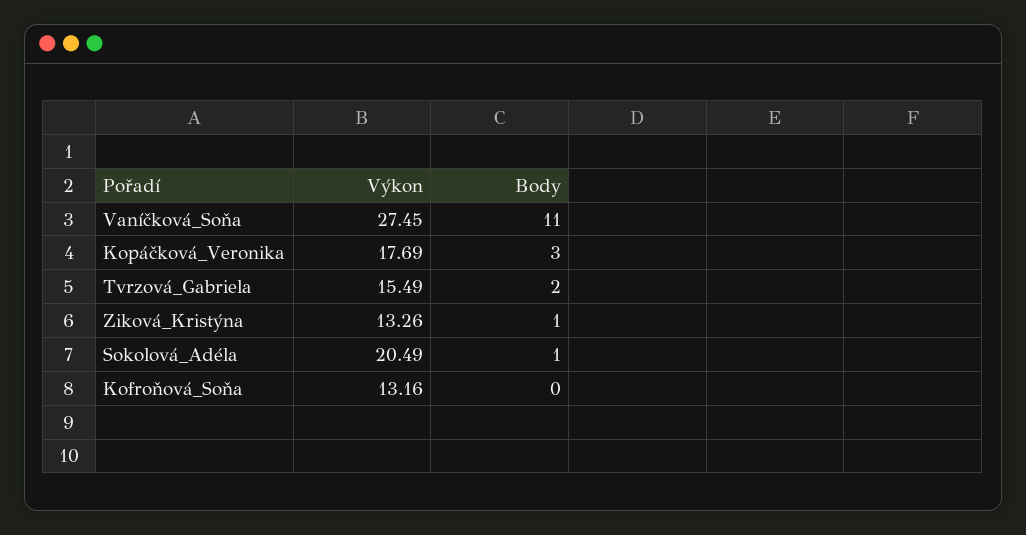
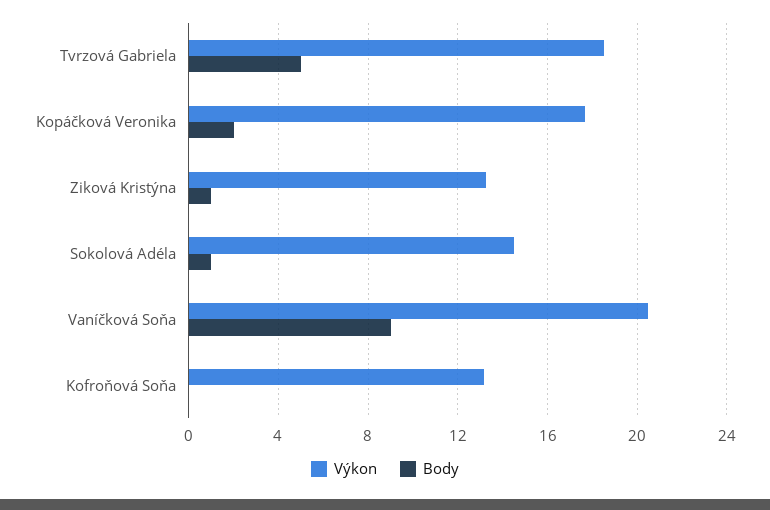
  {
    "Výkon": {
-     "Vaníčková_Soňa": 27.45,
+     "Vaníčková_Soňa": 20.5,
      "Kopáčková_Veronika": 17.69,
-     "Tvrzová_Gabriela": 15.49,
+     "Tvrzová_Gabriela": 18.5,
      "Ziková_Kristýna": 13.26,
-     "Sokolová_Adéla": 20.49,
+     "Sokolová_Adéla": 14.5,
      "Kofroňová_Soňa": 13.16
    },
    "Body": {
-     "Vaníčková_Soňa": 11,
+     "Vaníčková_Soňa": 9,
-     "Kopáčková_Veronika": 3,
+     "Kopáčková_Veronika": 2,
-     "Tvrzová_Gabriela": 2,
+     "Tvrzová_Gabriela": 5,
      "Ziková_Kristýna": 1,
      "Sokolová_Adéla": 1,
      "Kofroňová_Soňa": 0
    }
  }

